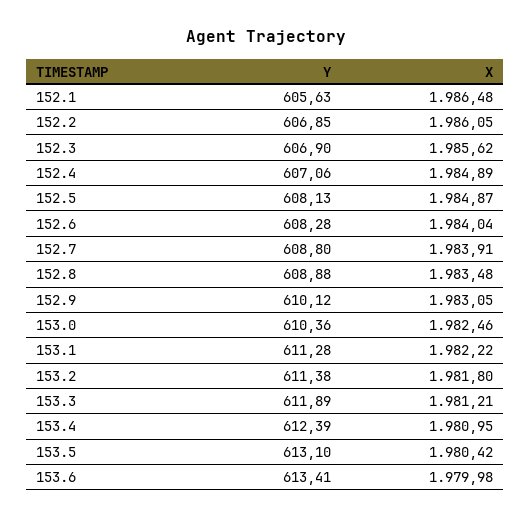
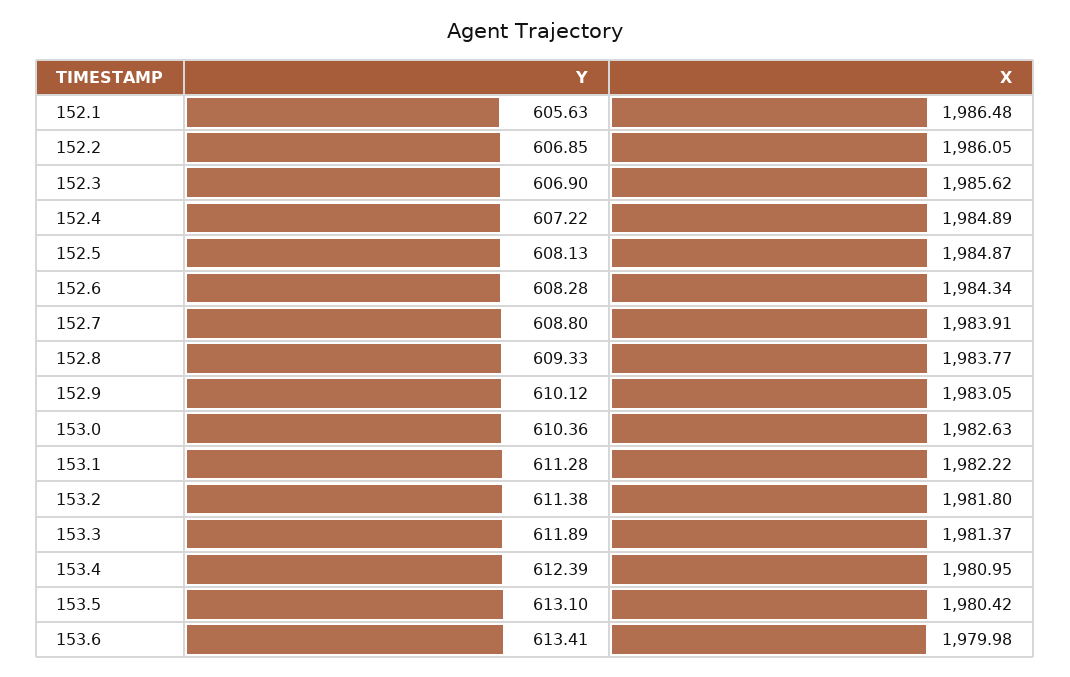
  {
    "Y": {
      "152.1": 605.63,
      "152.2": 606.85,
      "152.3": 606.9,
-     "152.4": 607.06,
+     "152.4": 607.22,
      "152.5": 608.13,
      "152.6": 608.28,
      "152.7": 608.8,
-     "152.8": 608.88,
+     "152.8": 609.33,
      "152.9": 610.12,
      "153.0": 610.36,
      "153.1": 611.28,
      "153.2": 611.38,
      "153.3": 611.89,
      "153.4": 612.39,
      "153.5": 613.1,
      "153.6": 613.41
    },
    "X": {
      "152.1": 1986.48,
      "152.2": 1986.05,
      "152.3": 1985.62,
      "152.4": 1984.89,
      "152.5": 1984.87,
-     "152.6": 1984.04,
+     "152.6": 1984.34,
      "152.7": 1983.91,
-     "152.8": 1983.48,
+     "152.8": 1983.77,
      "152.9": 1983.05,
-     "153.0": 1982.46,
+     "153.0": 1982.63,
      "153.1": 1982.22,
      "153.2": 1981.8,
-     "153.3": 1981.21,
+     "153.3": 1981.37,
      "153.4": 1980.95,
      "153.5": 1980.42,
      "153.6": 1979.98
    }
  }

